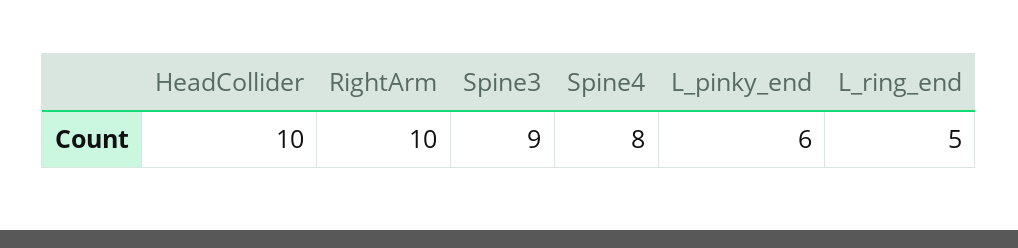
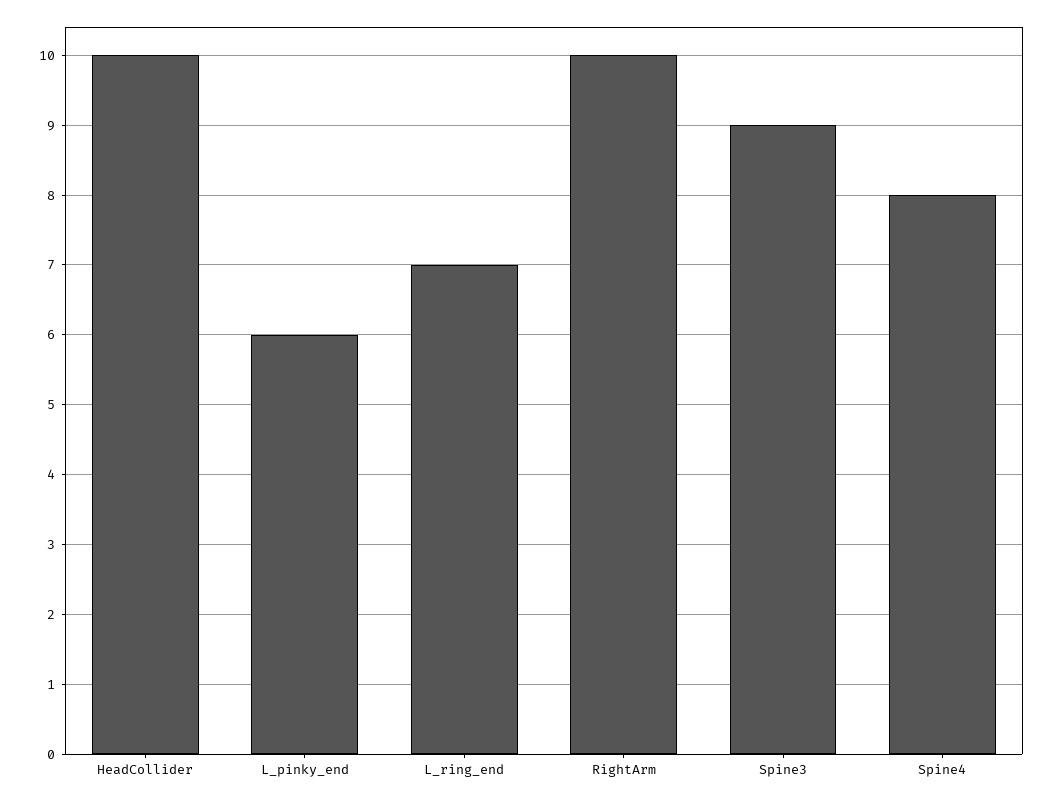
  {
    "HeadCollider": 10,
    "RightArm": 10,
    "Spine3": 9,
    "Spine4": 8,
    "L_pinky_end": 6,
-   "L_ring_end": 5
+   "L_ring_end": 7
  }

